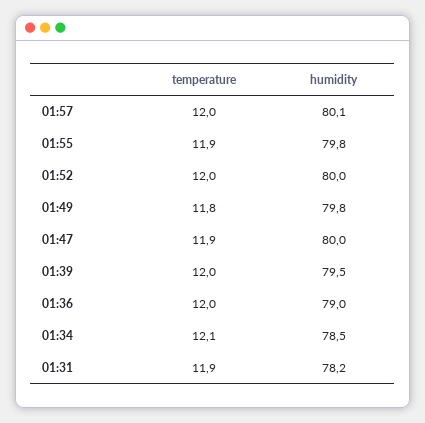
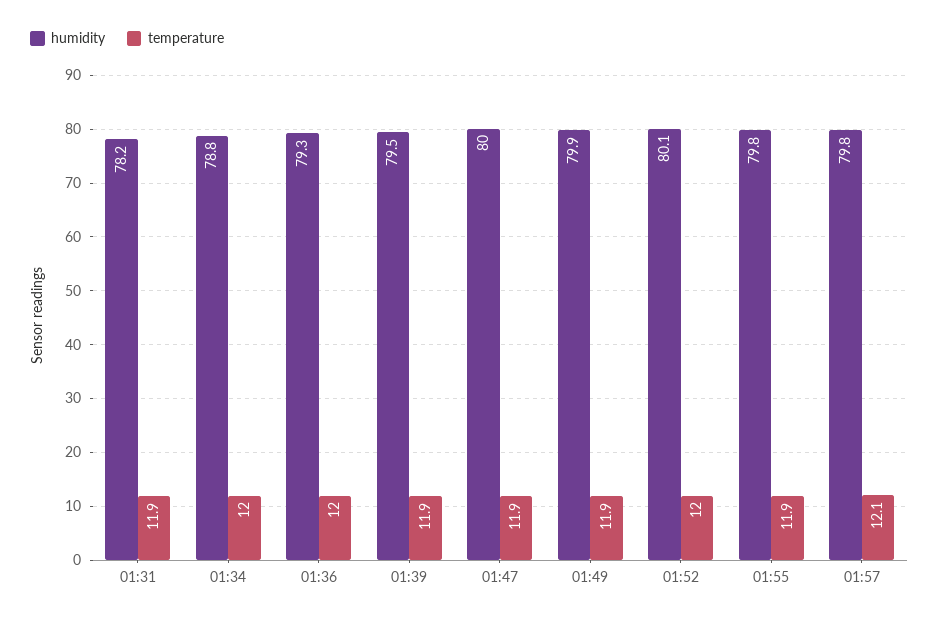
  {
    "temperature": {
-     "01:57": 12,
+     "01:57": 12.1,
      "01:55": 11.9,
      "01:52": 12,
-     "01:49": 11.8,
+     "01:49": 11.9,
      "01:47": 11.9,
-     "01:39": 12,
+     "01:39": 11.9,
      "01:36": 12,
-     "01:34": 12.1,
+     "01:34": 12,
      "01:31": 11.9
    },
    "humidity": {
-     "01:57": 80.1,
+     "01:57": 79.8,
      "01:55": 79.8,
-     "01:52": 80,
+     "01:52": 80.1,
-     "01:49": 79.8,
+     "01:49": 79.9,
      "01:47": 80,
      "01:39": 79.5,
-     "01:36": 79,
+     "01:36": 79.3,
-     "01:34": 78.5,
+     "01:34": 78.8,
      "01:31": 78.2
    }
  }

